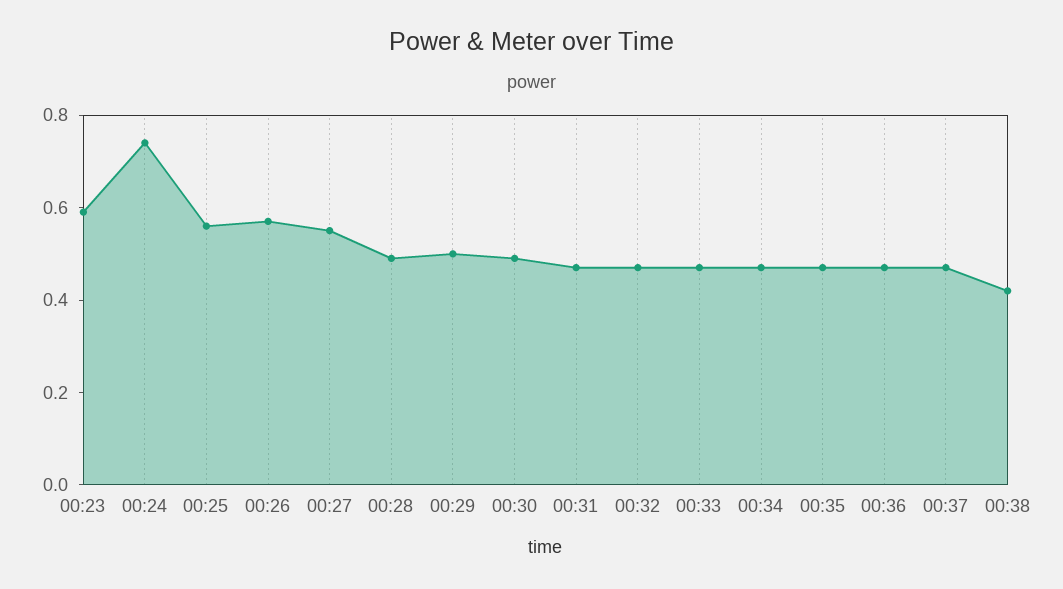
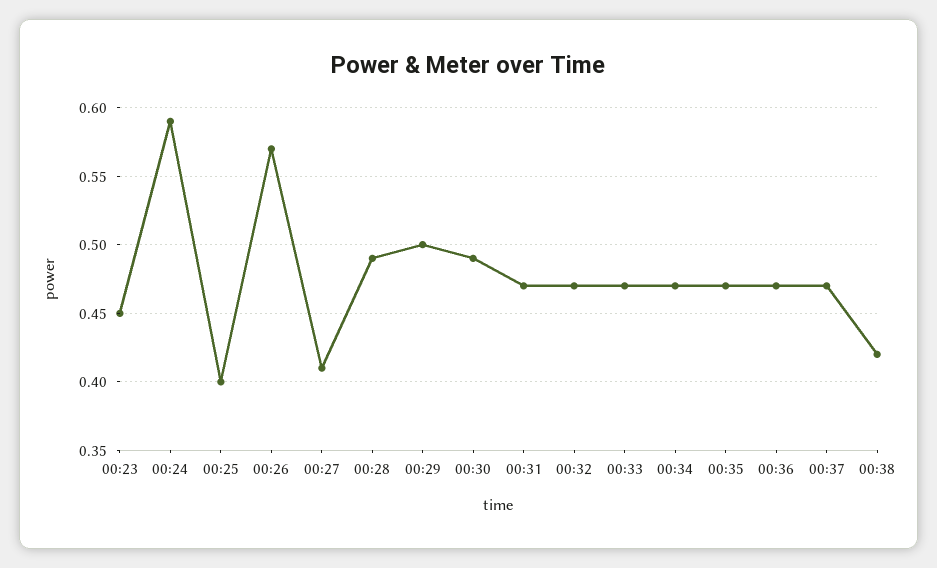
  {
-   "00:23": 0.6,
+   "00:23": 0.45,
-   "00:24": 0.75,
+   "00:24": 0.59,
-   "00:25": 0.55,
+   "00:25": 0.4,
    "00:26": 0.57,
-   "00:27": 0.55,
+   "00:27": 0.41,
    "00:28": 0.49,
    "00:29": 0.5,
    "00:30": 0.49,
    "00:31": 0.47,
    "00:32": 0.47,
    "00:33": 0.47,
    "00:34": 0.47,
    "00:35": 0.47,
    "00:36": 0.47,
    "00:37": 0.47,
    "00:38": 0.42
  }

